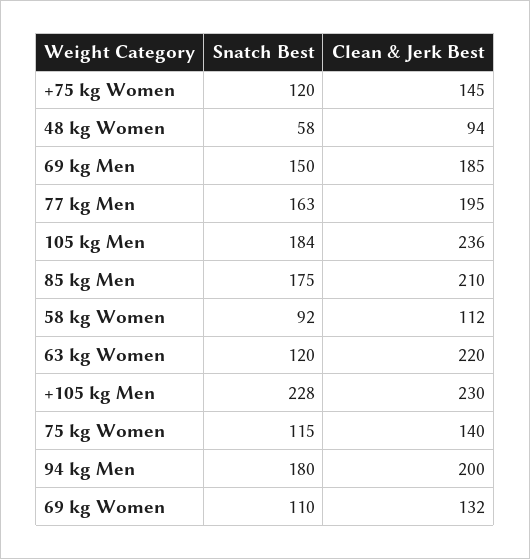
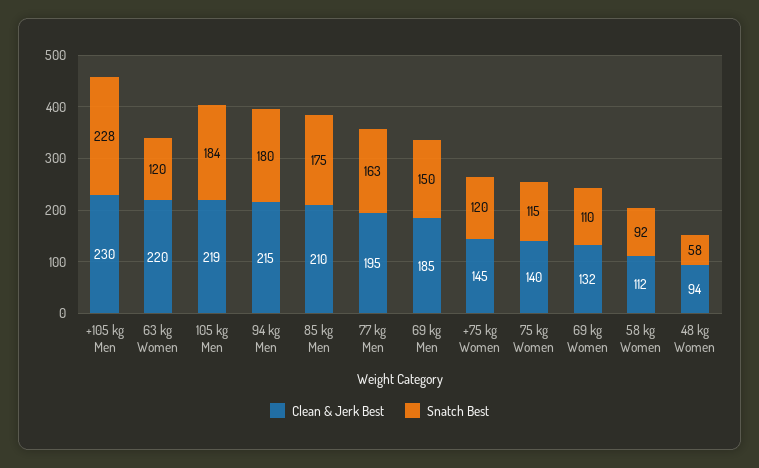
  {
    "Snatch Best": {
      "+75 kg Women": 120,
      "48 kg Women": 58,
      "69 kg Men": 150,
      "77 kg Men": 163,
      "105 kg Men": 184,
      "85 kg Men": 175,
      "58 kg Women": 92,
      "63 kg Women": 120,
      "+105 kg Men": 228,
      "75 kg Women": 115,
      "94 kg Men": 180,
      "69 kg Women": 110
    },
    "Clean & Jerk Best": {
      "+75 kg Women": 145,
      "48 kg Women": 94,
      "69 kg Men": 185,
      "77 kg Men": 195,
-     "105 kg Men": 236,
+     "105 kg Men": 219,
      "85 kg Men": 210,
      "58 kg Women": 112,
      "63 kg Women": 220,
      "+105 kg Men": 230,
      "75 kg Women": 140,
-     "94 kg Men": 200,
+     "94 kg Men": 215,
      "69 kg Women": 132
    }
  }

